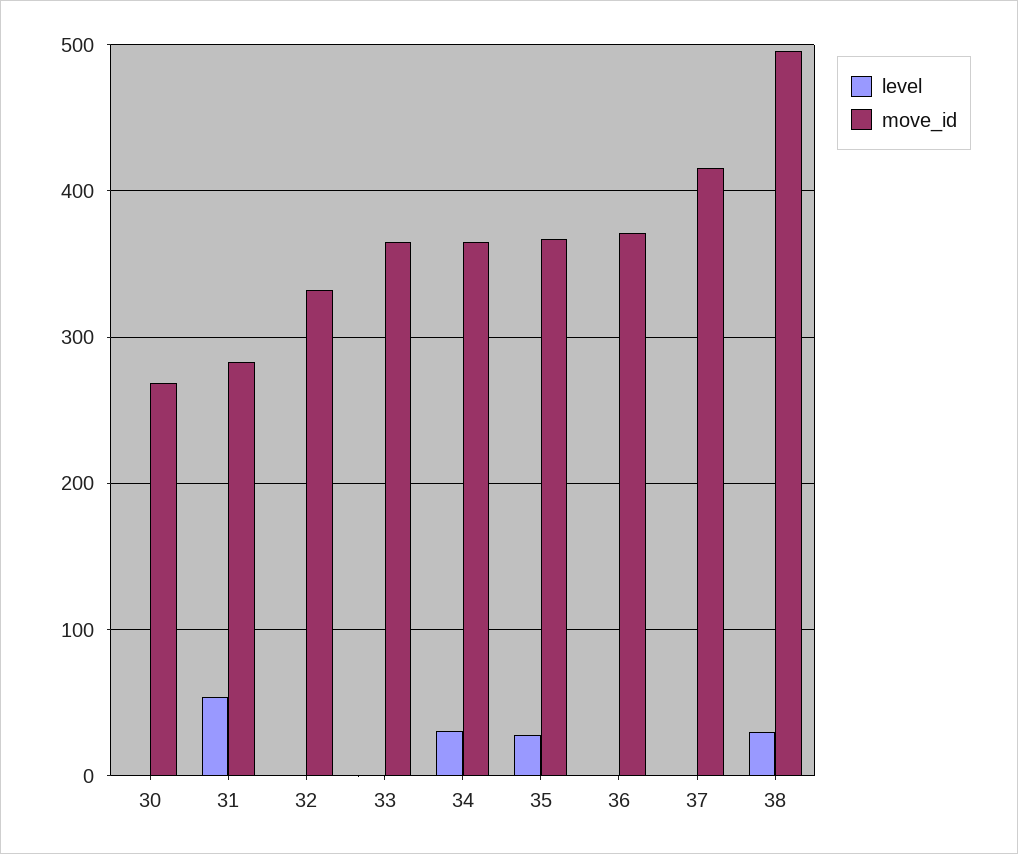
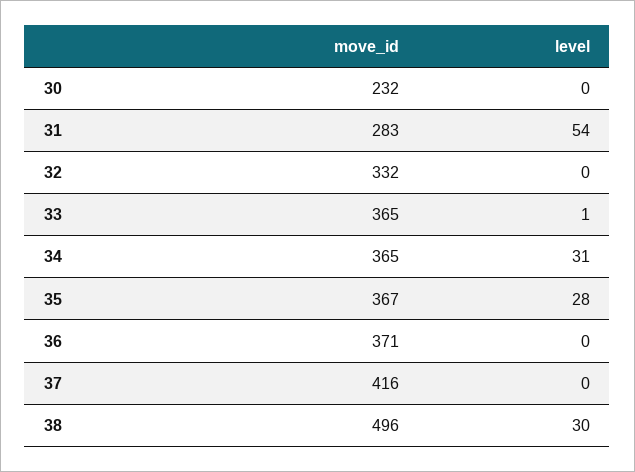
  {
    "level": {
      "30": 0,
      "31": 54,
      "32": 0,
      "33": 1,
      "34": 31,
      "35": 28,
      "36": 0,
      "37": 0,
      "38": 30
    },
    "move_id": {
-     "30": 270,
+     "30": 232,
      "31": 283,
      "32": 332,
      "33": 365,
      "34": 365,
      "35": 367,
      "36": 371,
      "37": 416,
      "38": 496
    }
  }

